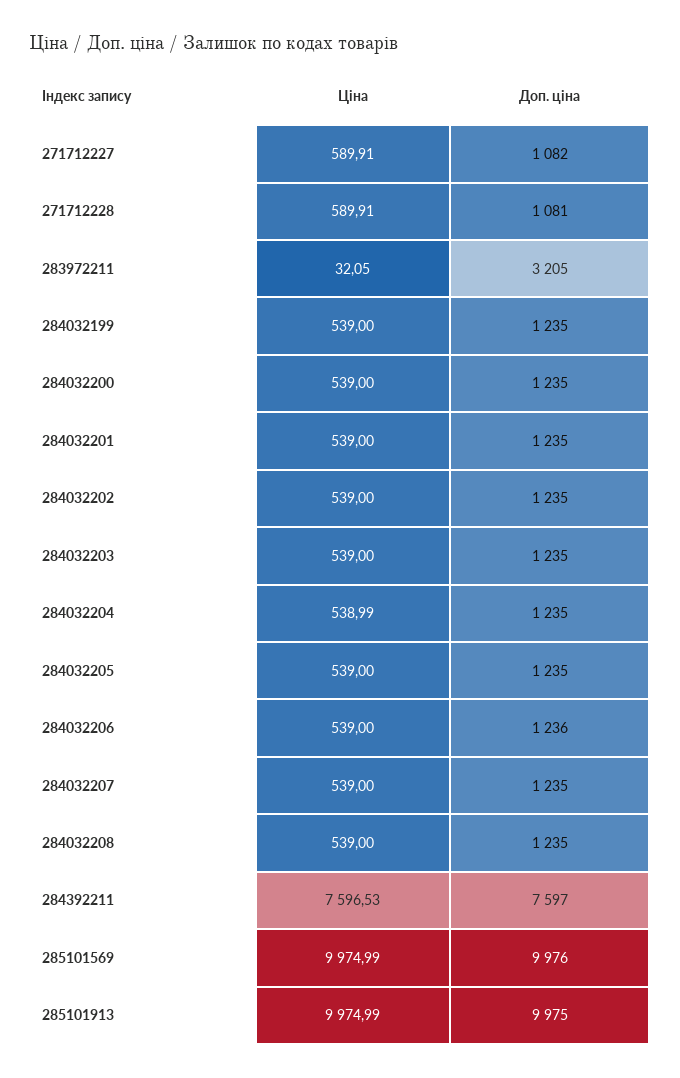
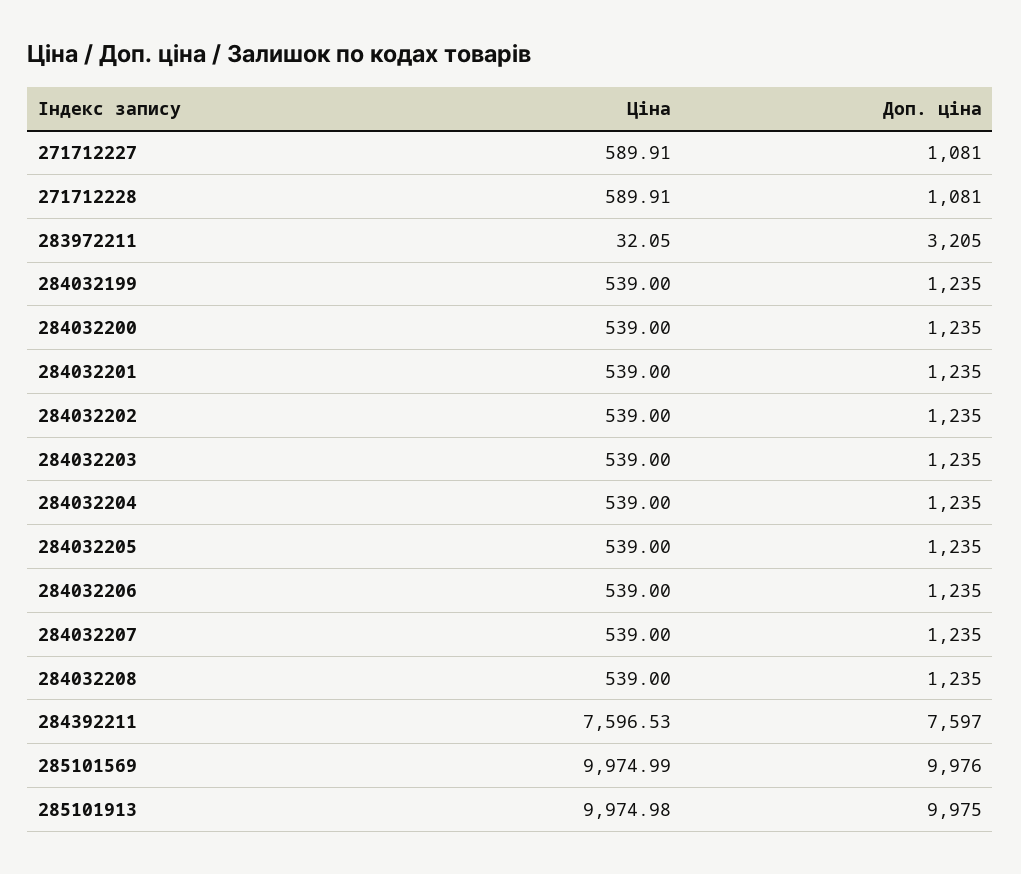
  {
    "Ціна": {
      "271712227": 589.91,
      "271712228": 589.91,
      "283972211": 32.05,
      "284032199": 539,
      "284032200": 539,
      "284032201": 539,
      "284032202": 539,
      "284032203": 539,
-     "284032204": 538.99,
+     "284032204": 539,
      "284032205": 539,
      "284032206": 539,
      "284032207": 539,
      "284032208": 539,
      "284392211": 7596.53,
      "285101569": 9974.99,
-     "285101913": 9974.99
+     "285101913": 9974.98
    },
    "Доп. ціна": {
-     "271712227": 1082,
+     "271712227": 1081,
      "271712228": 1081,
      "283972211": 3205,
      "284032199": 1235,
      "284032200": 1235,
      "284032201": 1235,
      "284032202": 1235,
      "284032203": 1235,
      "284032204": 1235,
      "284032205": 1235,
-     "284032206": 1236,
+     "284032206": 1235,
      "284032207": 1235,
      "284032208": 1235,
      "284392211": 7597,
      "285101569": 9976,
      "285101913": 9975
    }
  }

